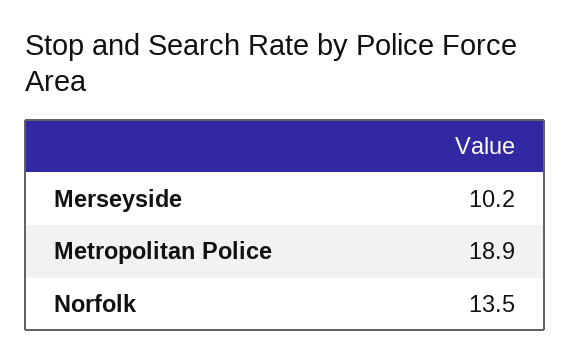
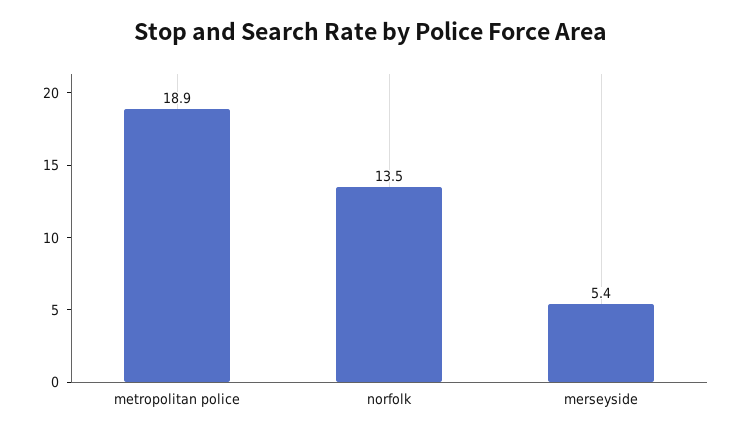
  {
-   "Merseyside": 10.2,
+   "Merseyside": 5.4,
    "Metropolitan Police": 18.9,
    "Norfolk": 13.5
  }

